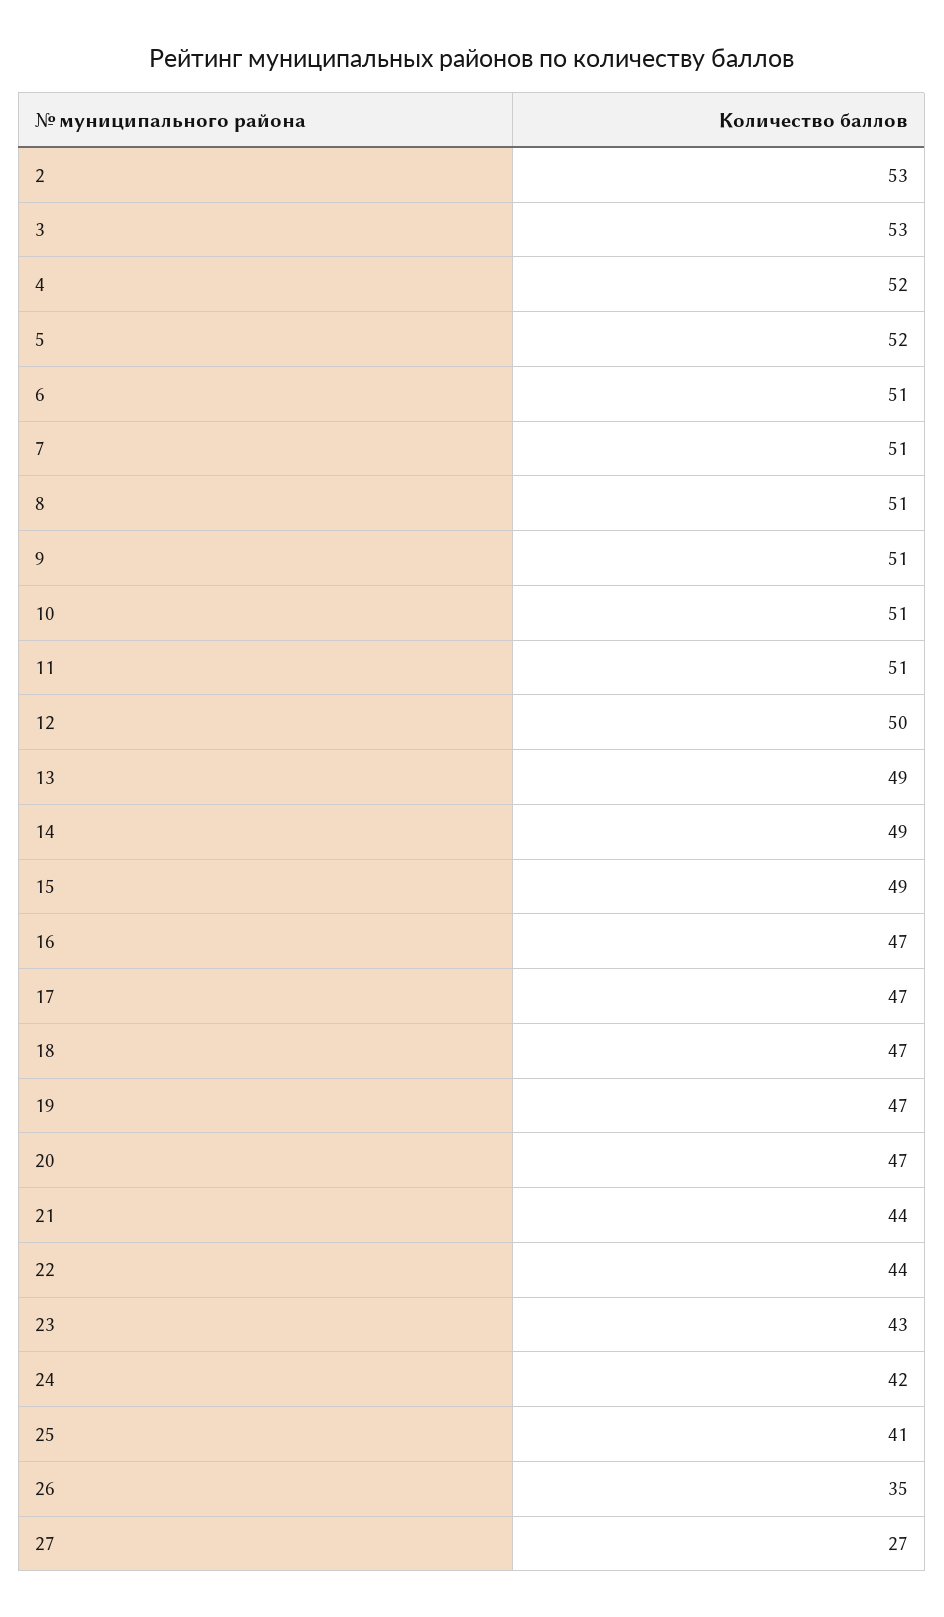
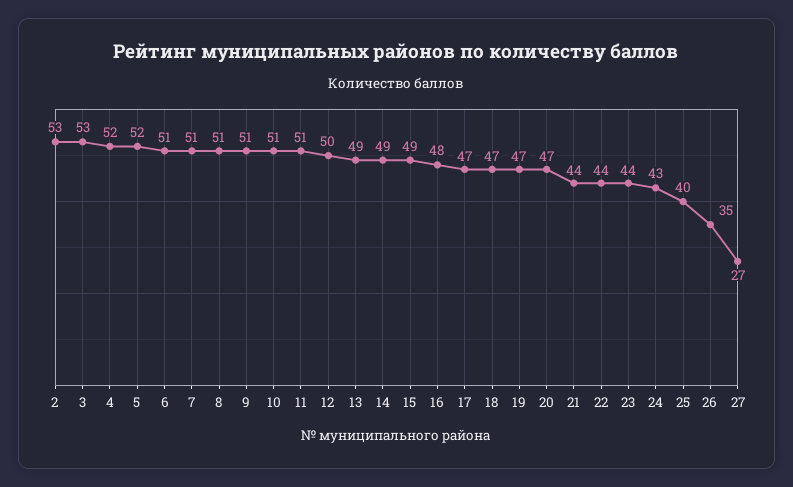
  {
    "2": 53,
    "3": 53,
    "4": 52,
    "5": 52,
    "6": 51,
    "7": 51,
    "8": 51,
    "9": 51,
    "10": 51,
    "11": 51,
    "12": 50,
    "13": 49,
    "14": 49,
    "15": 49,
-   "16": 47,
+   "16": 48,
    "17": 47,
    "18": 47,
    "19": 47,
    "20": 47,
    "21": 44,
    "22": 44,
-   "23": 43,
+   "23": 44,
-   "24": 42,
+   "24": 43,
-   "25": 41,
+   "25": 40,
    "26": 35,
    "27": 27
  }

